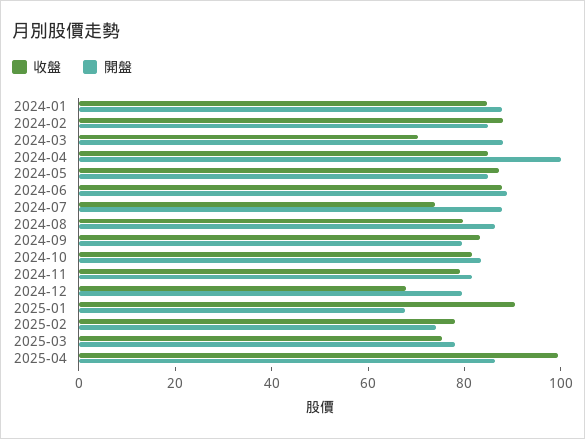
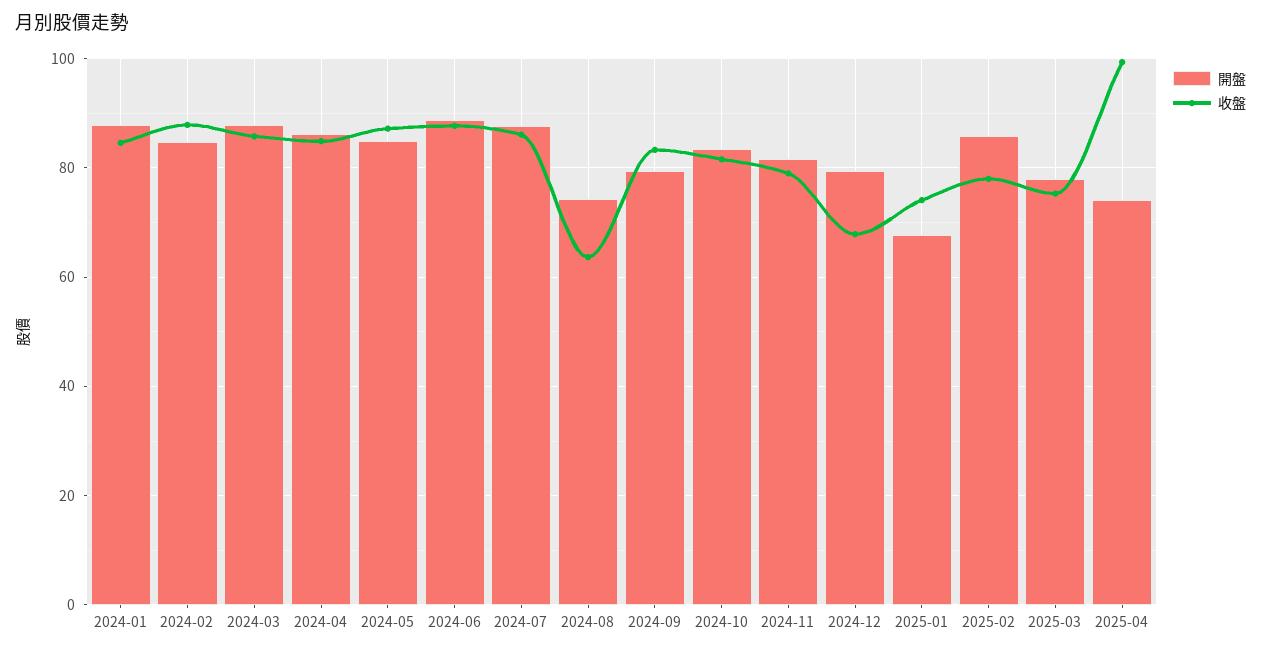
  {
    "收盤": {
      "2024-01": 84,
      "2024-02": 88,
-     "2024-03": 70,
+     "2024-03": 86,
      "2024-04": 84,
      "2024-05": 88,
      "2024-06": 88,
-     "2024-07": 75,
+     "2024-07": 86,
-     "2024-08": 80,
+     "2024-08": 64,
      "2024-09": 84,
      "2024-10": 82,
      "2024-11": 80,
      "2024-12": 68,
-     "2025-01": 90,
+     "2025-01": 74,
      "2025-02": 78,
      "2025-03": 76,
      "2025-04": 100
    },
    "開盤": {
      "2024-01": 88,
      "2024-02": 84,
      "2024-03": 88,
-     "2024-04": 100,
+     "2024-04": 86,
      "2024-05": 84,
      "2024-06": 88,
      "2024-07": 88,
-     "2024-08": 85,
+     "2024-08": 74,
      "2024-09": 80,
      "2024-10": 84,
      "2024-11": 82,
      "2024-12": 80,
      "2025-01": 68,
-     "2025-02": 75,
+     "2025-02": 86,
      "2025-03": 78,
-     "2025-04": 85
+     "2025-04": 74
    }
  }

